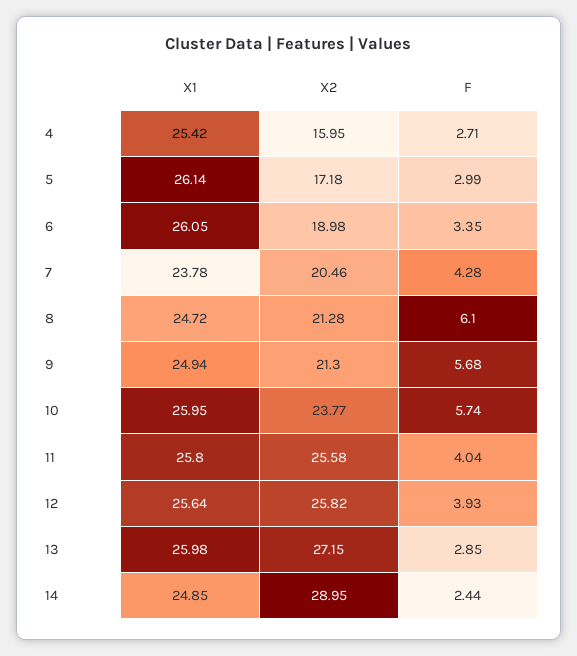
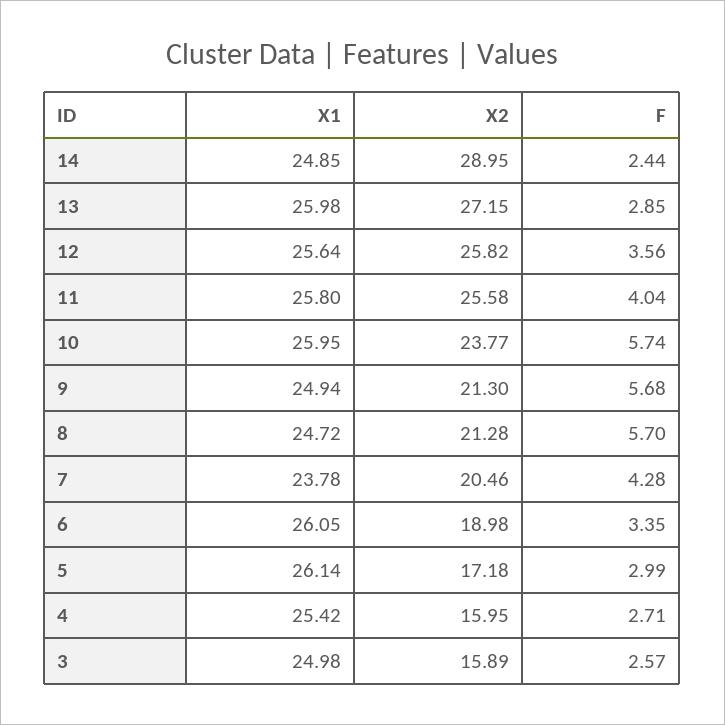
  {
    "X1": {
      "4": 25.42,
      "5": 26.14,
      "6": 26.05,
      "7": 23.78,
      "8": 24.72,
      "9": 24.94,
      "10": 25.95,
      "11": 25.8,
      "12": 25.64,
      "13": 25.98,
-     "14": 24.85
+     "14": 24.85,
+     "3": 24.98
    },
    "X2": {
      "4": 15.95,
      "5": 17.18,
      "6": 18.98,
      "7": 20.46,
      "8": 21.28,
      "9": 21.3,
      "10": 23.77,
      "11": 25.58,
      "12": 25.82,
      "13": 27.15,
-     "14": 28.95
+     "14": 28.95,
+     "3": 15.89
    },
    "F": {
      "4": 2.71,
      "5": 2.99,
      "6": 3.35,
      "7": 4.28,
-     "8": 6.1,
+     "8": 5.7,
      "9": 5.68,
      "10": 5.74,
      "11": 4.04,
-     "12": 3.93,
+     "12": 3.56,
      "13": 2.85,
-     "14": 2.44
+     "14": 2.44,
+     "3": 2.57
    }
  }

